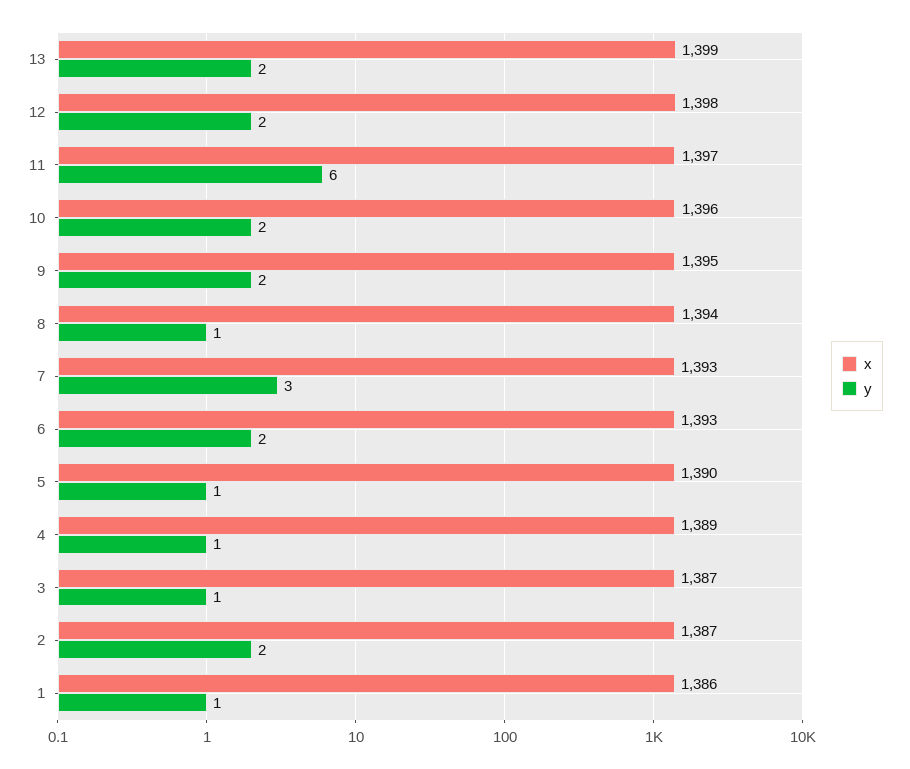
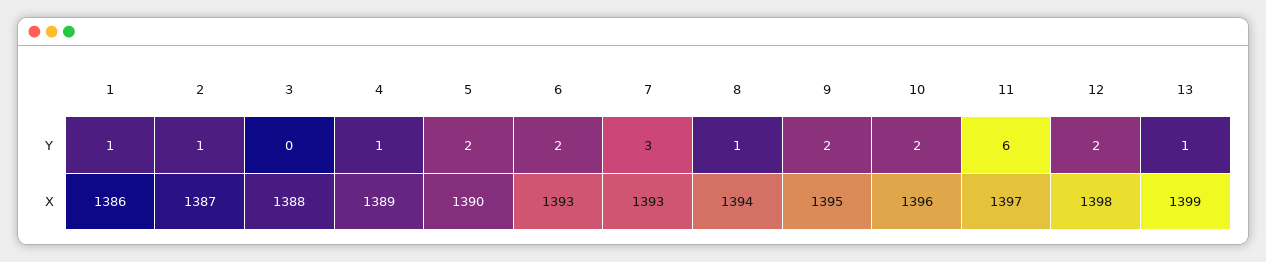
  {
    "x": {
      "13": 1399,
      "12": 1398,
      "11": 1397,
      "10": 1396,
      "9": 1395,
      "8": 1394,
      "7": 1393,
      "6": 1393,
      "5": 1390,
      "4": 1389,
-     "3": 1387,
+     "3": 1388,
      "2": 1387,
      "1": 1386
    },
    "y": {
-     "13": 2,
+     "13": 1,
      "12": 2,
      "11": 6,
      "10": 2,
      "9": 2,
      "8": 1,
      "7": 3,
      "6": 2,
-     "5": 1,
+     "5": 2,
      "4": 1,
-     "3": 1,
+     "3": 0,
-     "2": 2,
+     "2": 1,
      "1": 1
    }
  }

